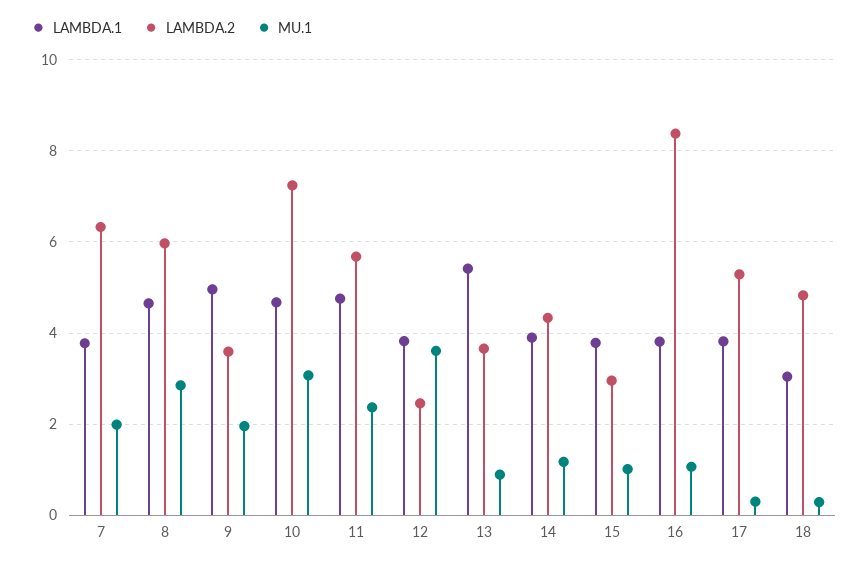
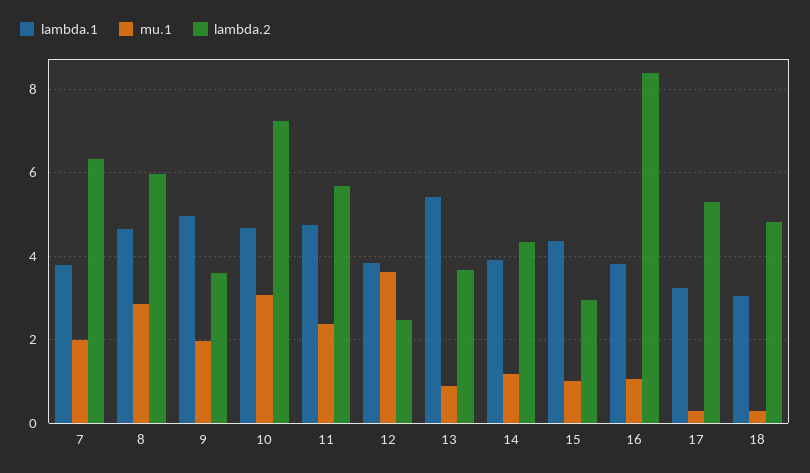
  {
    "LAMBDA.1": {
      "7": 3.8,
      "8": 4.6,
      "9": 5,
      "10": 4.6,
      "11": 4.8,
      "12": 3.8,
      "13": 5.4,
      "14": 3.8,
-     "15": 3.8,
+     "15": 4.4,
      "16": 3.8,
-     "17": 3.8,
+     "17": 3.2,
      "18": 3
    },
    "LAMBDA.2": {
      "7": 6.4,
      "8": 6,
      "9": 3.6,
      "10": 7.2,
      "11": 5.6,
      "12": 2.4,
      "13": 3.6,
      "14": 4.4,
      "15": 3,
      "16": 8.4,
      "17": 5.2,
      "18": 4.8
    },
    "MU.1": {
      "7": 2,
      "8": 2.8,
      "9": 2,
      "10": 3,
      "11": 2.4,
      "12": 3.6,
      "13": 0.8,
      "14": 1.2,
      "15": 1,
      "16": 1,
      "17": 0.4,
      "18": 0.2
    }
  }

